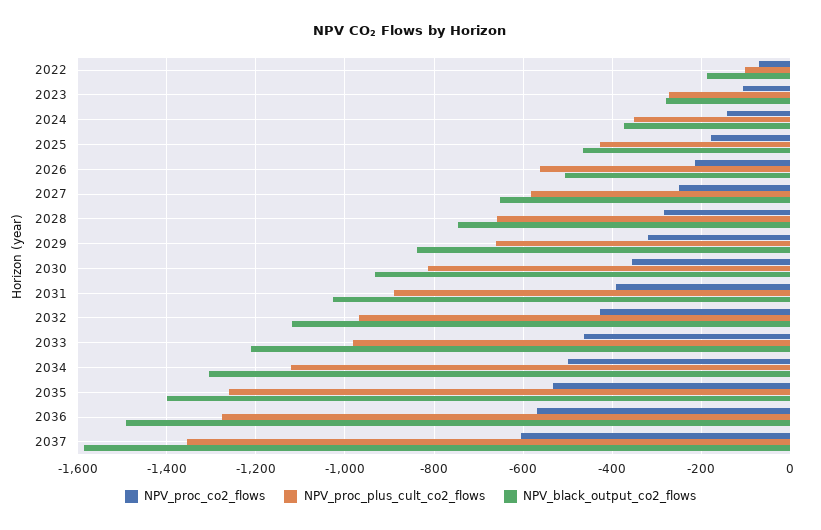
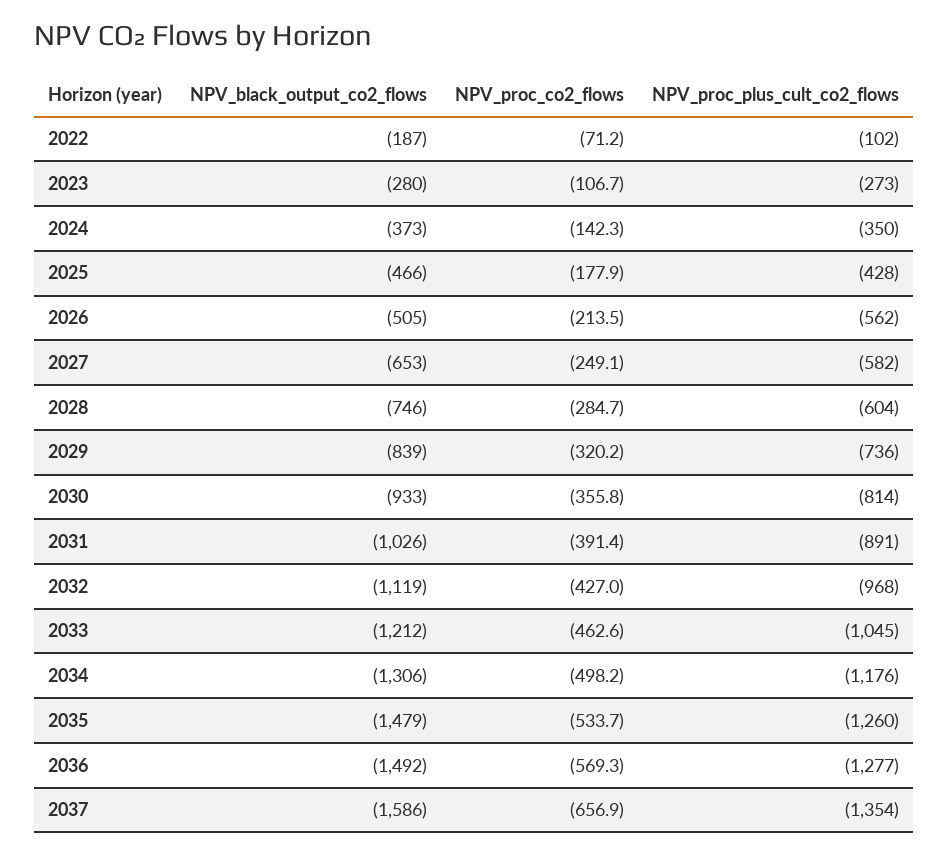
  {
    "NPV_proc_co2_flows": {
      "2022": -71.2,
      "2023": -106.7,
      "2024": -142.3,
      "2025": -177.9,
      "2026": -213.5,
      "2027": -249.1,
      "2028": -284.7,
      "2029": -320.2,
      "2030": -355.8,
      "2031": -391.4,
      "2032": -427,
      "2033": -462.6,
      "2034": -498.2,
      "2035": -533.7,
      "2036": -569.3,
-     "2037": -600
+     "2037": -656.9
    },
    "NPV_proc_plus_cult_co2_flows": {
      "2022": -102,
      "2023": -273,
      "2024": -350,
      "2025": -428,
      "2026": -562,
      "2027": -582,
-     "2028": -660,
+     "2028": -604,
-     "2029": -660,
+     "2029": -736,
      "2030": -814,
      "2031": -891,
      "2032": -968,
-     "2033": -980,
+     "2033": -1045,
-     "2034": -1120,
+     "2034": -1176,
      "2035": -1260,
      "2036": -1277,
      "2037": -1354
    },
    "NPV_black_output_co2_flows": {
      "2022": -187,
      "2023": -280,
      "2024": -373,
      "2025": -466,
      "2026": -505,
      "2027": -653,
      "2028": -746,
      "2029": -839,
      "2030": -933,
      "2031": -1026,
      "2032": -1119,
      "2033": -1212,
      "2034": -1306,
-     "2035": -1400,
+     "2035": -1479,
      "2036": -1492,
      "2037": -1586
    }
  }

